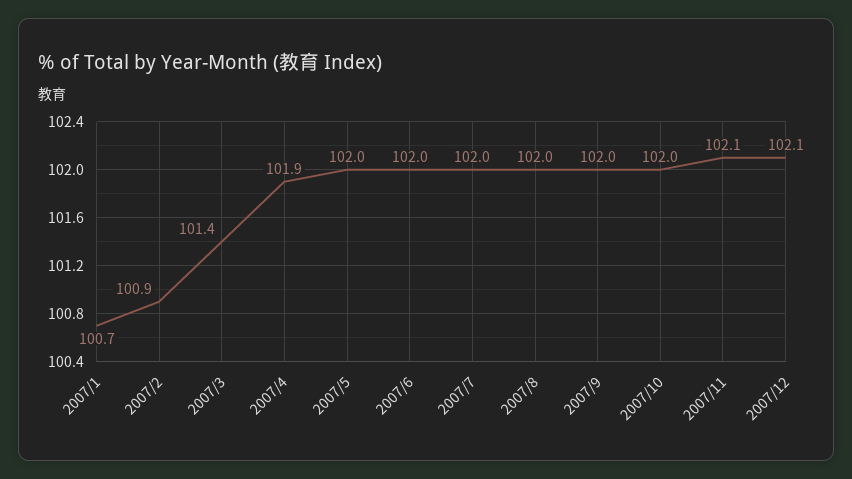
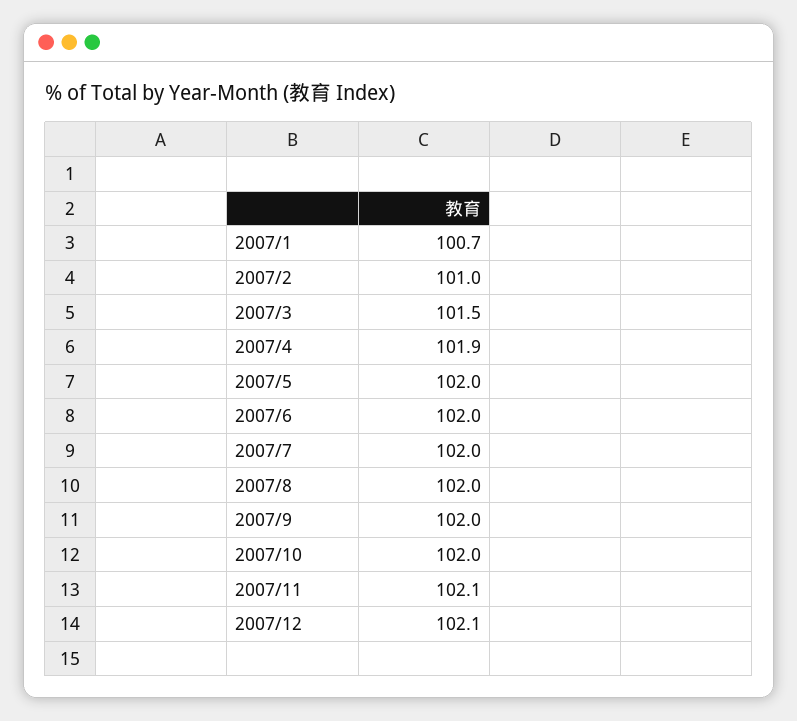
  {
    "2007/1": 100.7,
-   "2007/2": 100.9,
+   "2007/2": 101,
-   "2007/3": 101.4,
+   "2007/3": 101.5,
    "2007/4": 101.9,
    "2007/5": 102,
    "2007/6": 102,
    "2007/7": 102,
    "2007/8": 102,
    "2007/9": 102,
    "2007/10": 102,
    "2007/11": 102.1,
    "2007/12": 102.1
  }

